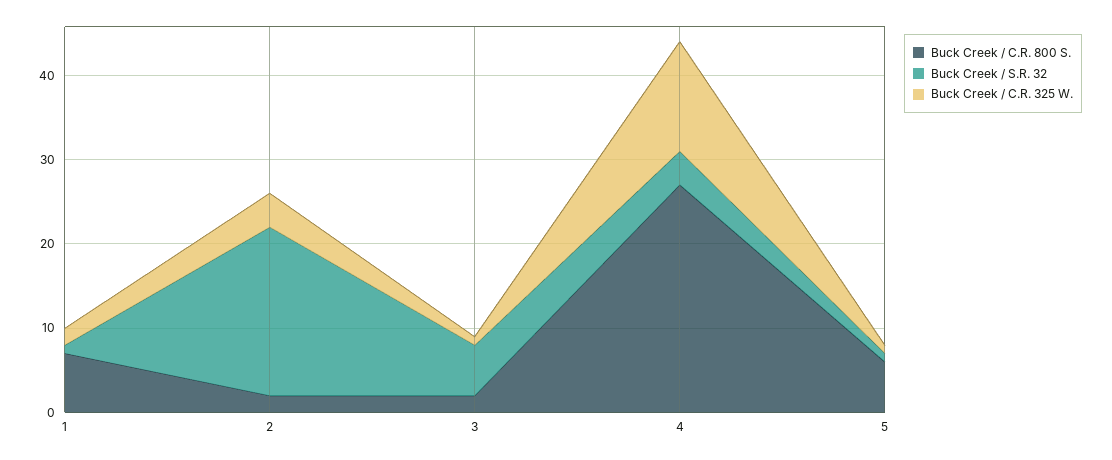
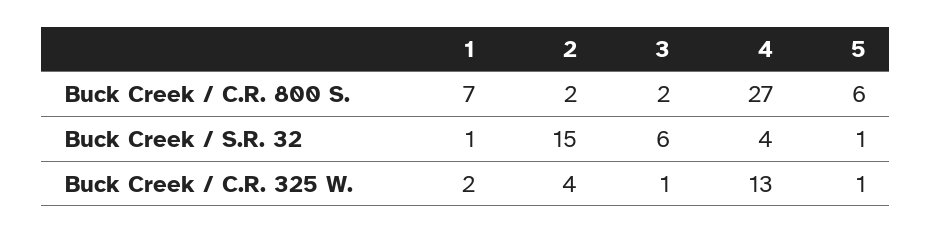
  {
    "Buck Creek / C.R. 800 S.": {
      "1": 7,
      "2": 2,
      "3": 2,
      "4": 27,
      "5": 6
    },
    "Buck Creek / S.R. 32": {
      "1": 1,
-     "2": 20,
+     "2": 15,
      "3": 6,
      "4": 4,
      "5": 1
    },
    "Buck Creek / C.R. 325 W.": {
      "1": 2,
      "2": 4,
      "3": 1,
      "4": 13,
      "5": 1
    }
  }

